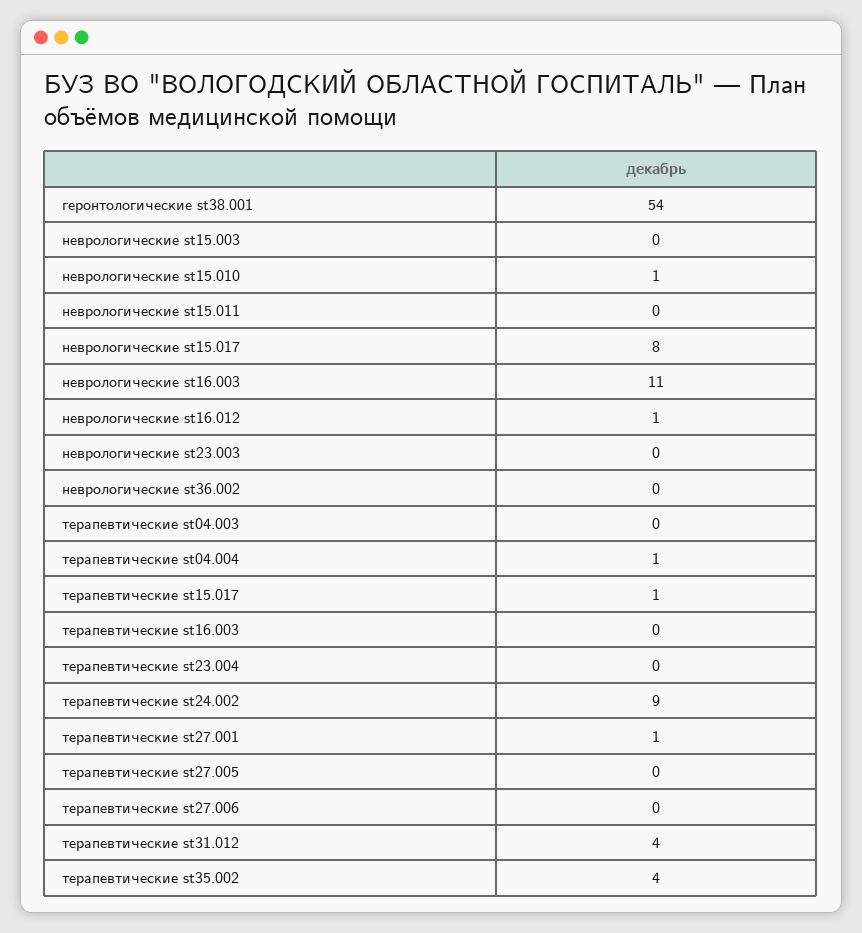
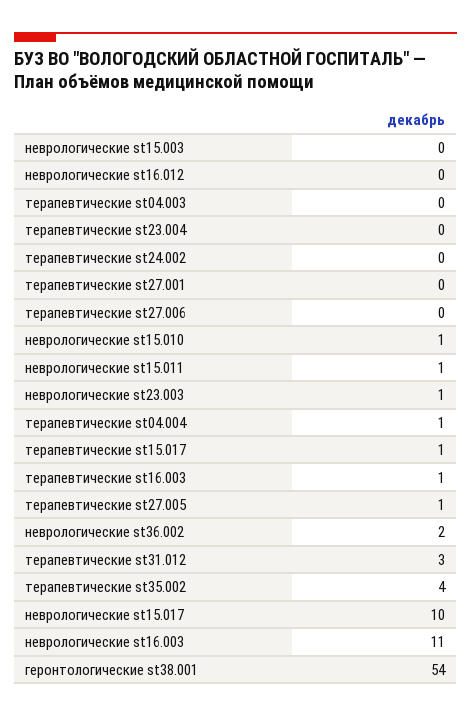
  {
    "геронтологические st38.001": 54,
    "неврологические st15.003": 0,
    "неврологические st15.010": 1,
-   "неврологические st15.011": 0,
+   "неврологические st15.011": 1,
-   "неврологические st15.017": 8,
+   "неврологические st15.017": 10,
    "неврологические st16.003": 11,
-   "неврологические st16.012": 1,
+   "неврологические st16.012": 0,
-   "неврологические st23.003": 0,
+   "неврологические st23.003": 1,
-   "неврологические st36.002": 0,
+   "неврологические st36.002": 2,
    "терапевтические st04.003": 0,
    "терапевтические st04.004": 1,
    "терапевтические st15.017": 1,
-   "терапевтические st16.003": 0,
+   "терапевтические st16.003": 1,
    "терапевтические st23.004": 0,
-   "терапевтические st24.002": 9,
+   "терапевтические st24.002": 0,
-   "терапевтические st27.001": 1,
+   "терапевтические st27.001": 0,
-   "терапевтические st27.005": 0,
+   "терапевтические st27.005": 1,
    "терапевтические st27.006": 0,
-   "терапевтические st31.012": 4,
+   "терапевтические st31.012": 3,
    "терапевтические st35.002": 4
  }

